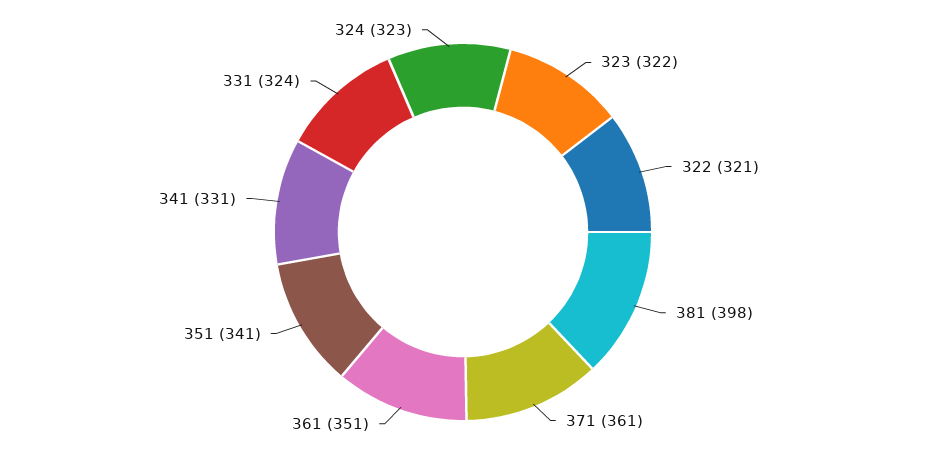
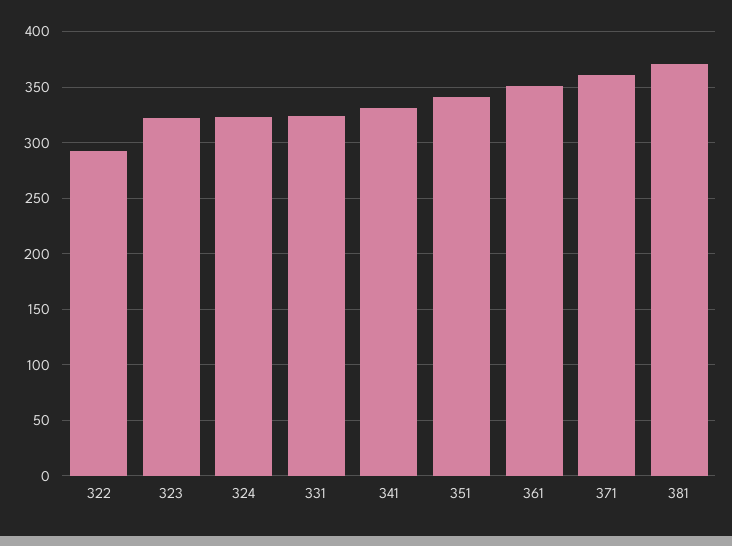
  {
    "323": 322,
-   "322": 321,
+   "322": 290,
-   "381": 398,
+   "381": 370,
    "371": 361,
    "361": 351,
    "351": 341,
    "341": 331,
    "331": 324,
    "324": 323
  }

